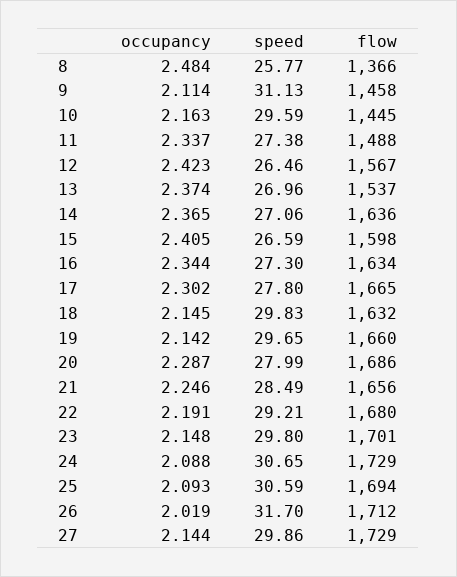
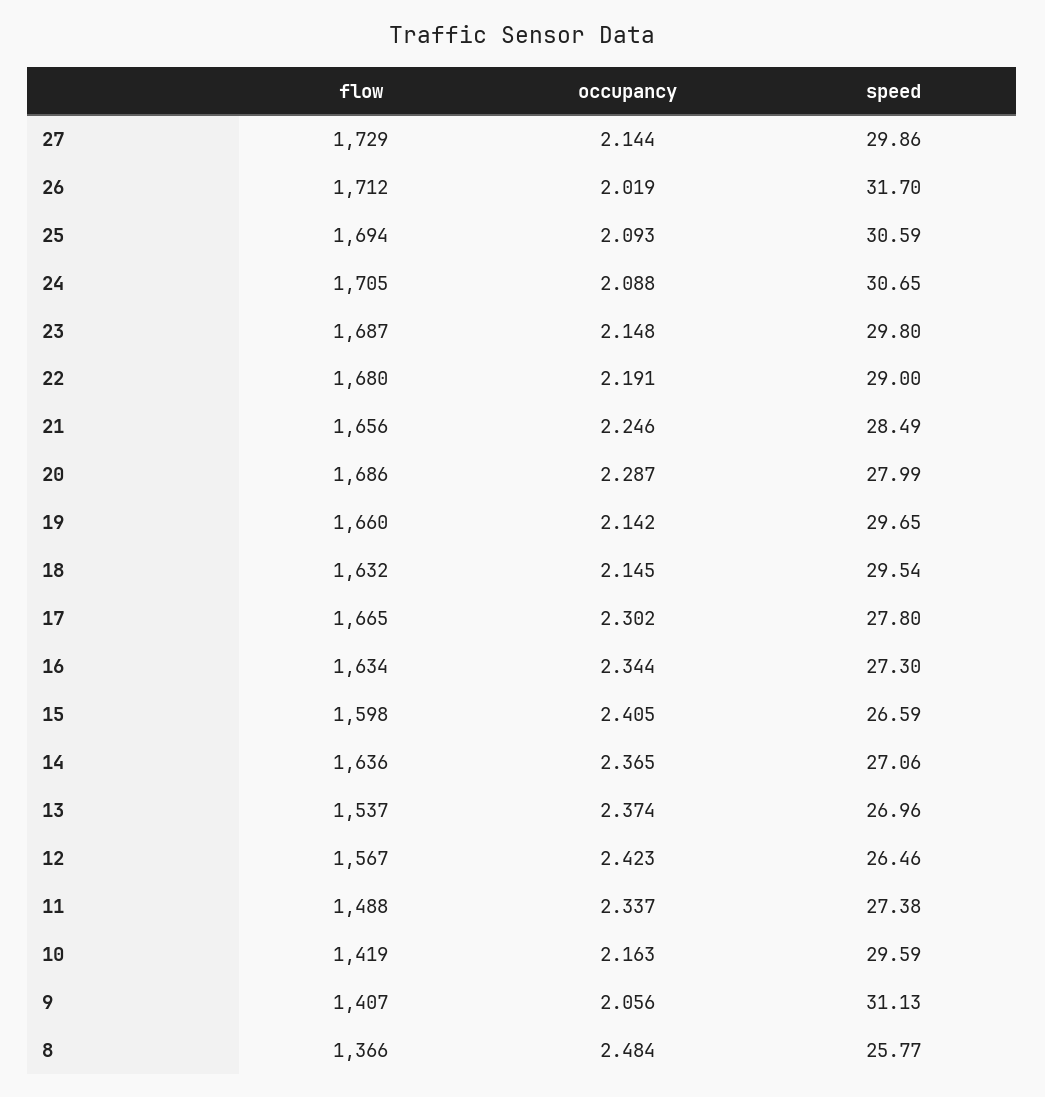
  {
    "occupancy": {
      "8": 2.484,
-     "9": 2.114,
+     "9": 2.056,
      "10": 2.163,
      "11": 2.337,
      "12": 2.423,
      "13": 2.374,
      "14": 2.365,
      "15": 2.405,
      "16": 2.344,
      "17": 2.302,
      "18": 2.145,
      "19": 2.142,
      "20": 2.287,
      "21": 2.246,
      "22": 2.191,
      "23": 2.148,
      "24": 2.088,
      "25": 2.093,
      "26": 2.019,
      "27": 2.144
    },
    "speed": {
      "8": 25.77,
      "9": 31.13,
      "10": 29.59,
      "11": 27.38,
      "12": 26.46,
      "13": 26.96,
      "14": 27.06,
      "15": 26.59,
      "16": 27.3,
      "17": 27.8,
-     "18": 29.83,
+     "18": 29.54,
      "19": 29.65,
      "20": 27.99,
      "21": 28.49,
-     "22": 29.21,
+     "22": 29,
      "23": 29.8,
      "24": 30.65,
      "25": 30.59,
      "26": 31.7,
      "27": 29.86
    },
    "flow": {
      "8": 1366,
-     "9": 1458,
+     "9": 1407,
-     "10": 1445,
+     "10": 1419,
      "11": 1488,
      "12": 1567,
      "13": 1537,
      "14": 1636,
      "15": 1598,
      "16": 1634,
      "17": 1665,
      "18": 1632,
      "19": 1660,
      "20": 1686,
      "21": 1656,
      "22": 1680,
-     "23": 1701,
+     "23": 1687,
-     "24": 1729,
+     "24": 1705,
      "25": 1694,
      "26": 1712,
      "27": 1729
    }
  }

